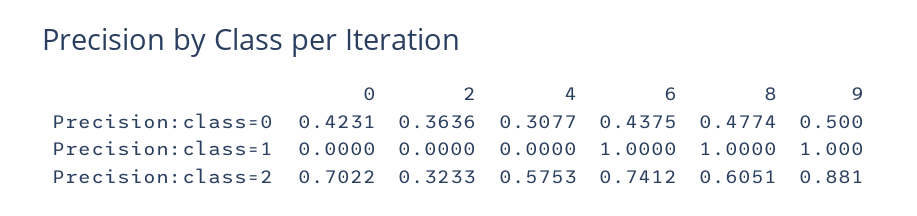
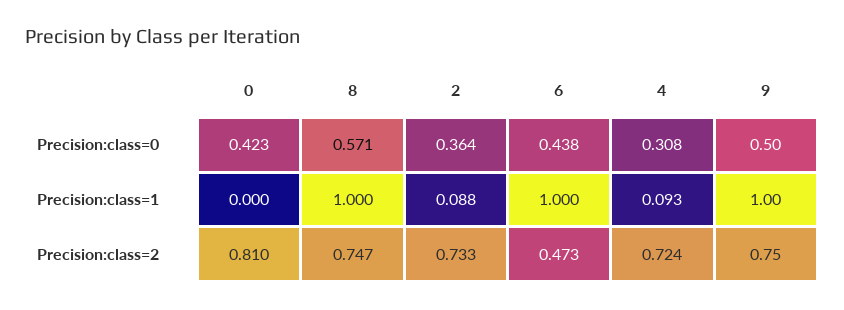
  {
    "0": {
      "Precision:class=0": 0.4231,
      "Precision:class=1": 0,
-     "Precision:class=2": 0.7022
+     "Precision:class=2": 0.81
    },
    "2": {
      "Precision:class=0": 0.3636,
-     "Precision:class=1": 0,
+     "Precision:class=1": 0.088,
-     "Precision:class=2": 0.3233
+     "Precision:class=2": 0.733
    },
    "4": {
      "Precision:class=0": 0.3077,
-     "Precision:class=1": 0,
+     "Precision:class=1": 0.093,
-     "Precision:class=2": 0.5753
+     "Precision:class=2": 0.724
    },
    "6": {
      "Precision:class=0": 0.4375,
      "Precision:class=1": 1,
-     "Precision:class=2": 0.7412
+     "Precision:class=2": 0.473
    },
    "8": {
-     "Precision:class=0": 0.4774,
+     "Precision:class=0": 0.571,
      "Precision:class=1": 1,
-     "Precision:class=2": 0.6051
+     "Precision:class=2": 0.747
    },
    "9": {
      "Precision:class=0": 0.5,
      "Precision:class=1": 1,
-     "Precision:class=2": 0.881
+     "Precision:class=2": 0.75
    }
  }

